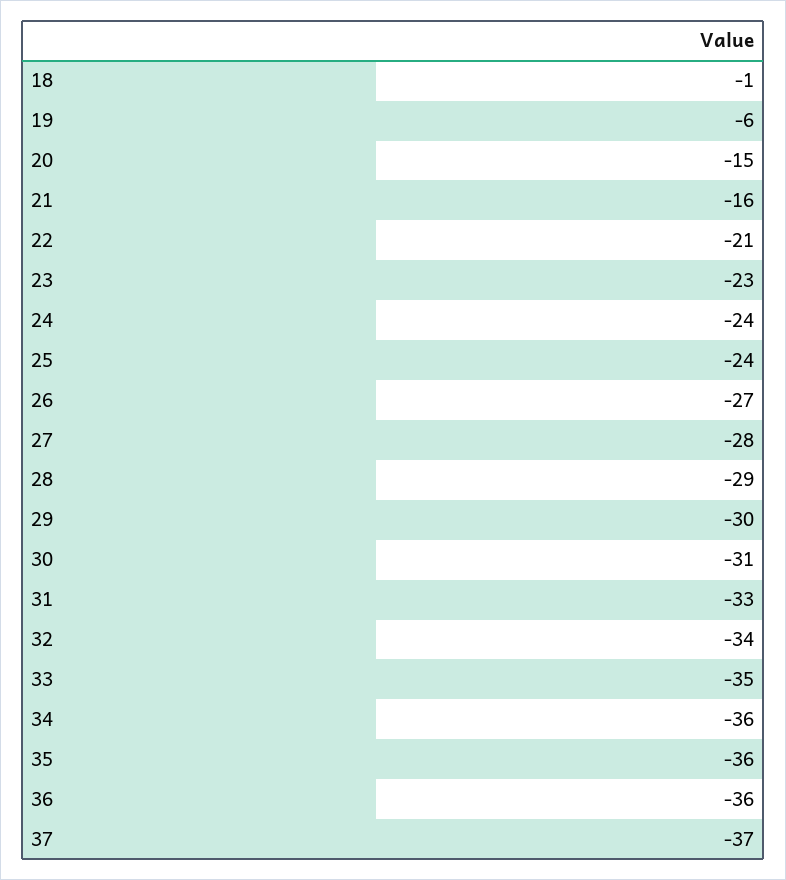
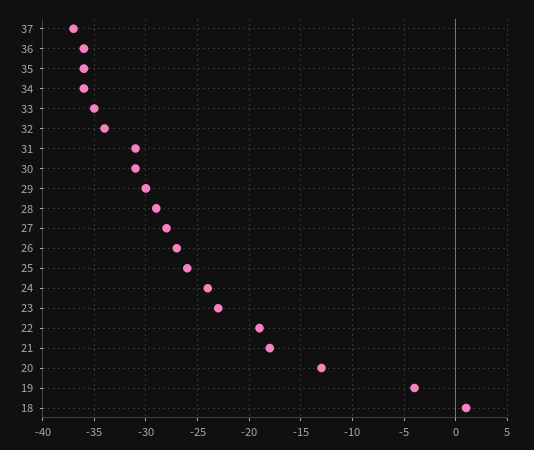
  {
-   "18": -1,
+   "18": 1,
-   "19": -6,
+   "19": -4,
-   "20": -15,
+   "20": -13,
-   "21": -16,
+   "21": -18,
-   "22": -21,
+   "22": -19,
    "23": -23,
    "24": -24,
-   "25": -24,
+   "25": -26,
    "26": -27,
    "27": -28,
    "28": -29,
    "29": -30,
    "30": -31,
-   "31": -33,
+   "31": -31,
    "32": -34,
    "33": -35,
    "34": -36,
    "35": -36,
    "36": -36,
    "37": -37
  }

